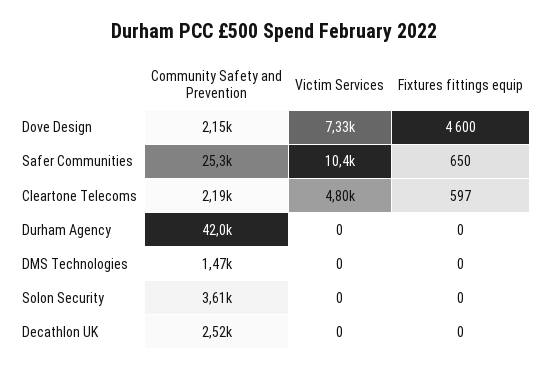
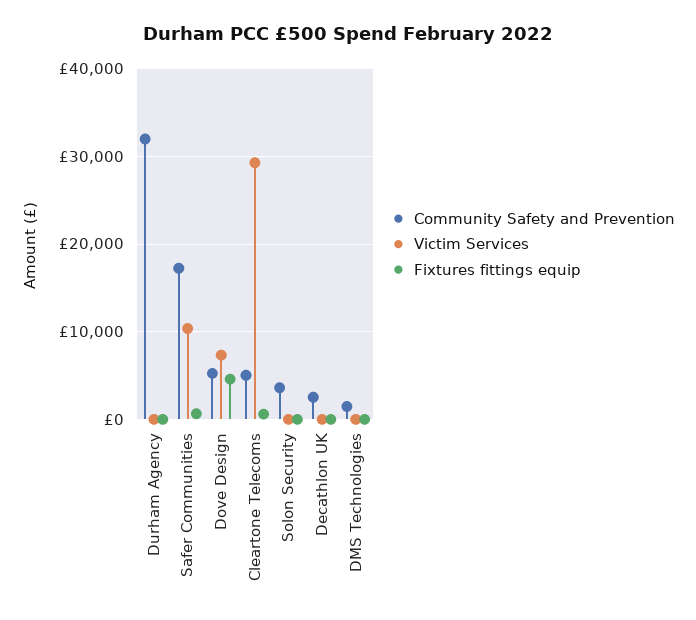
  {
    "Community Safety and Prevention": {
-     "Dove Design": 2150,
+     "Dove Design": 5000,
-     "Safer Communities": 25300,
+     "Safer Communities": 17000,
-     "Cleartone Telecoms": 2190,
+     "Cleartone Telecoms": 5000,
-     "Durham Agency": 42000,
+     "Durham Agency": 32000,
      "DMS Technologies": 1470,
      "Solon Security": 3610,
      "Decathlon UK": 2520
    },
    "Victim Services": {
      "Dove Design": 7330,
      "Safer Communities": 10400,
-     "Cleartone Telecoms": 4800,
+     "Cleartone Telecoms": 29000,
      "Durham Agency": 0,
      "DMS Technologies": 0,
      "Solon Security": 0,
      "Decathlon UK": 0
    },
    "Fixtures fittings equip": {
      "Dove Design": 4600,
      "Safer Communities": 650,
      "Cleartone Telecoms": 597,
      "Durham Agency": 0,
      "DMS Technologies": 0,
      "Solon Security": 0,
      "Decathlon UK": 0
    }
  }

